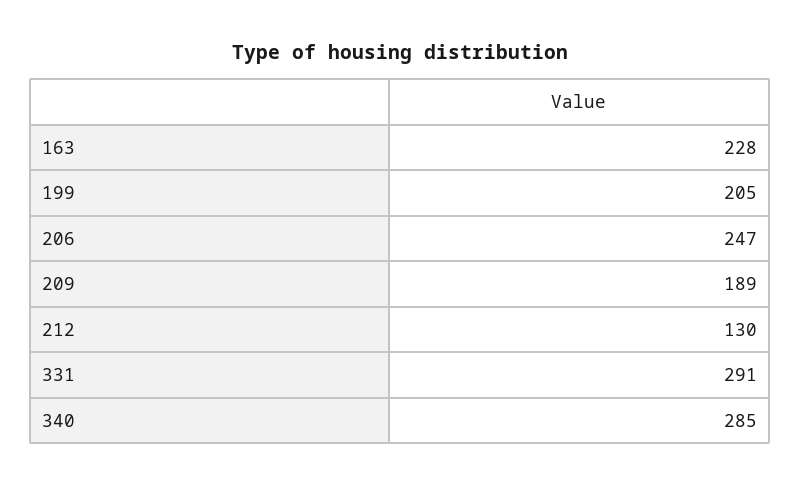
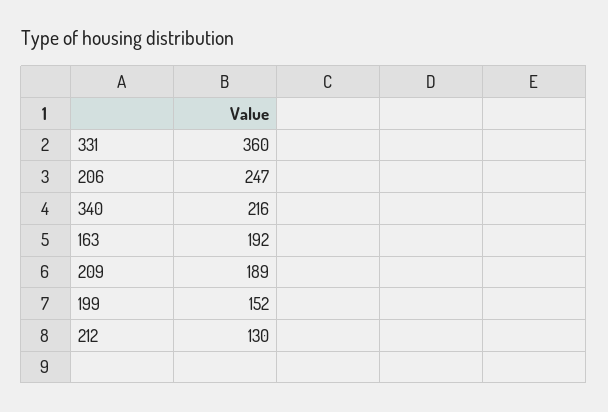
  {
-   "163": 228,
+   "163": 192,
-   "199": 205,
+   "199": 152,
    "206": 247,
    "209": 189,
    "212": 130,
-   "331": 291,
+   "331": 360,
-   "340": 285
+   "340": 216
  }

